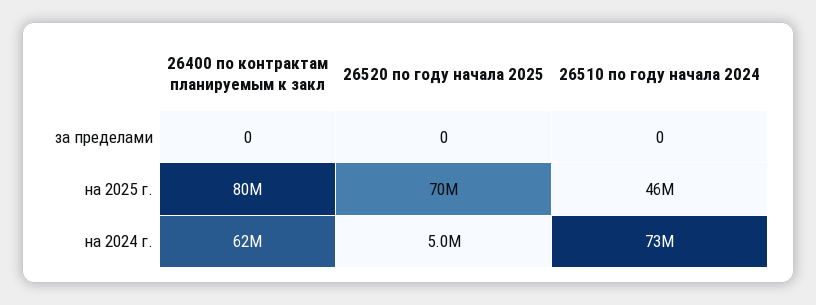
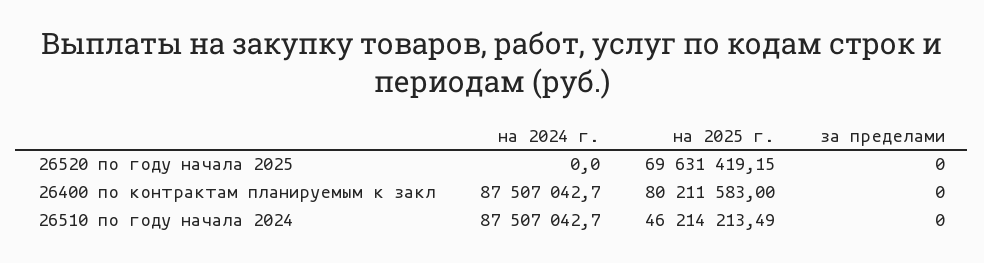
  {
    "26400 по контрактам планируемым к закл": {
      "за пределами": 0,
      "на 2025 г.": 80211583,
-     "на 2024 г.": 62000000
+     "на 2024 г.": 87507042.7
    },
    "26520 по году начала 2025": {
      "за пределами": 0,
      "на 2025 г.": 69631419.15,
-     "на 2024 г.": 5000000
+     "на 2024 г.": 0
    },
    "26510 по году начала 2024": {
      "за пределами": 0,
      "на 2025 г.": 46214213.49,
-     "на 2024 г.": 73000000
+     "на 2024 г.": 87507042.7
    }
  }

